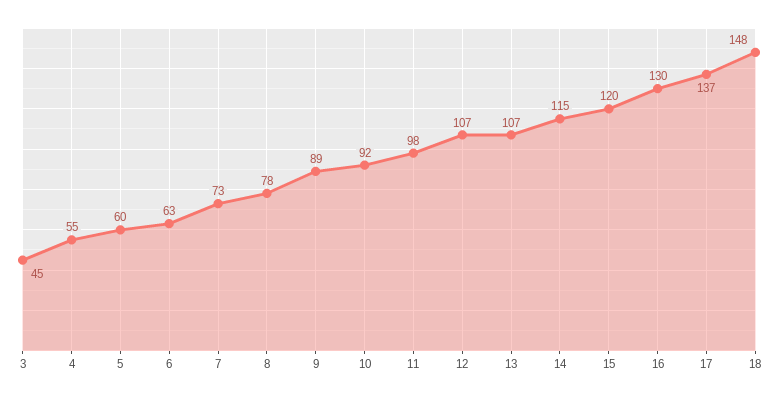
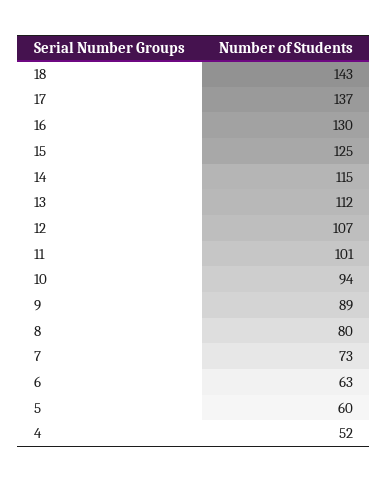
  {
-   "3": 45,
-   "4": 55,
+   "4": 52,
    "5": 60,
    "6": 63,
    "7": 73,
-   "8": 78,
+   "8": 80,
    "9": 89,
-   "10": 92,
+   "10": 94,
-   "11": 98,
+   "11": 101,
    "12": 107,
-   "13": 107,
+   "13": 112,
    "14": 115,
-   "15": 120,
+   "15": 125,
    "16": 130,
    "17": 137,
-   "18": 148
+   "18": 143
  }

